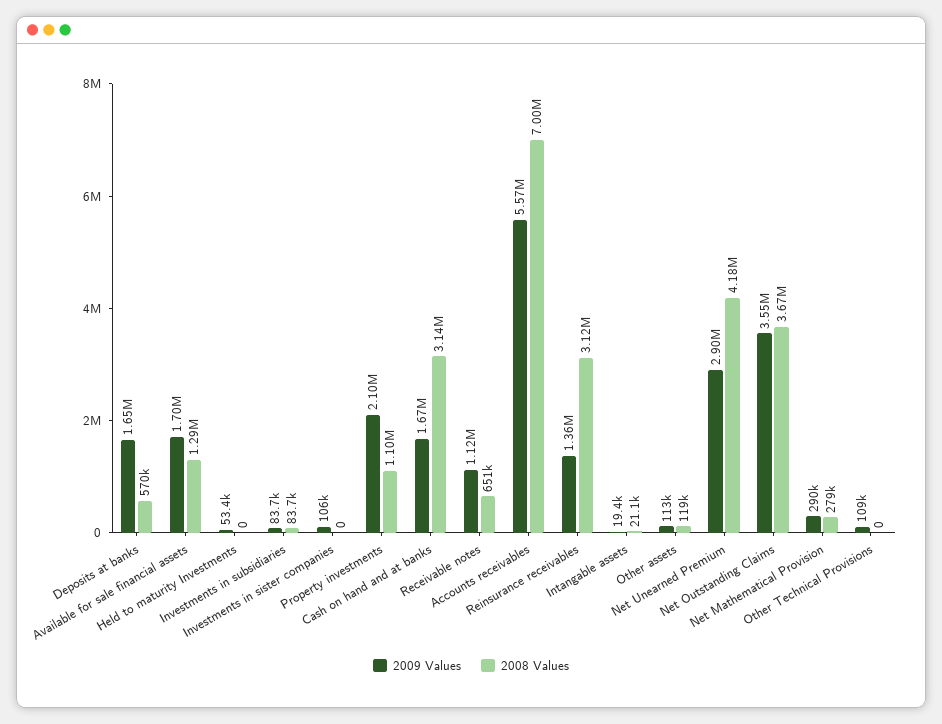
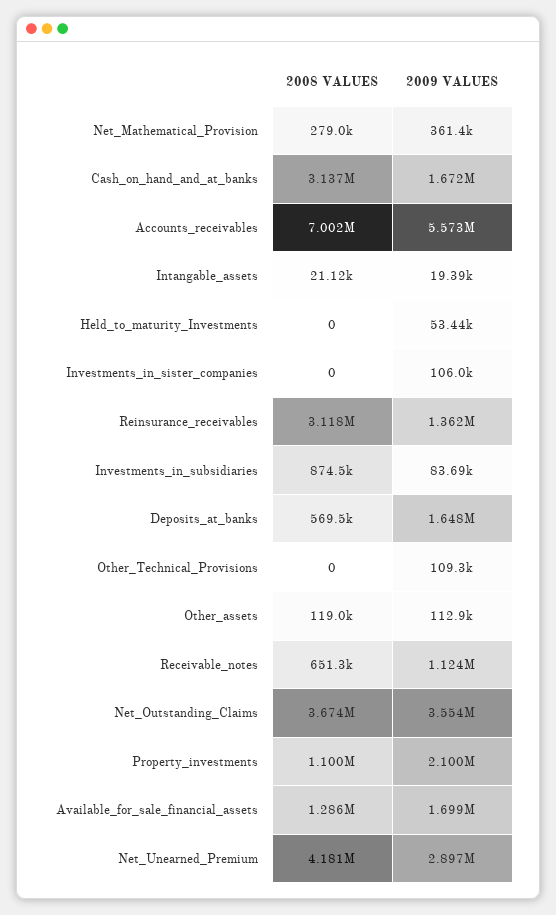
  {
    "2009 Values": {
      "Deposits at banks": 1648000,
      "Available for sale financial assets": 1699000,
      "Held to maturity Investments": 53440,
      "Investments in subsidiaries": 83690,
      "Investments in sister companies": 106000,
      "Property investments": 2100000,
      "Cash on hand and at banks": 1672000,
      "Receivable notes": 1124000,
      "Accounts receivables": 5573000,
      "Reinsurance receivables": 1362000,
      "Intangable assets": 19390,
      "Other assets": 112900,
      "Net Unearned Premium": 2897000,
      "Net Outstanding Claims": 3554000,
-     "Net Mathematical Provision": 290000,
+     "Net Mathematical Provision": 361400,
      "Other Technical Provisions": 109300
    },
    "2008 Values": {
      "Deposits at banks": 569500,
      "Available for sale financial assets": 1286000,
      "Held to maturity Investments": 0,
-     "Investments in subsidiaries": 83700,
+     "Investments in subsidiaries": 874500,
      "Investments in sister companies": 0,
      "Property investments": 1100000,
      "Cash on hand and at banks": 3137000,
      "Receivable notes": 651300,
      "Accounts receivables": 7002000,
      "Reinsurance receivables": 3118000,
      "Intangable assets": 21120,
      "Other assets": 119000,
      "Net Unearned Premium": 4181000,
      "Net Outstanding Claims": 3674000,
      "Net Mathematical Provision": 279000,
      "Other Technical Provisions": 0
    }
  }

